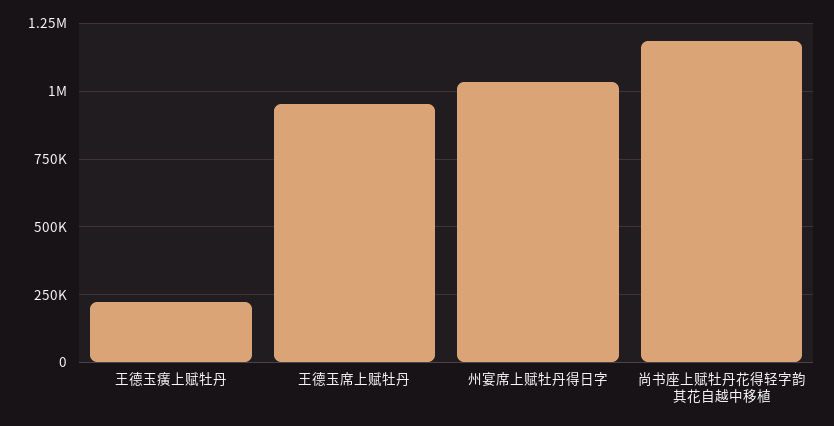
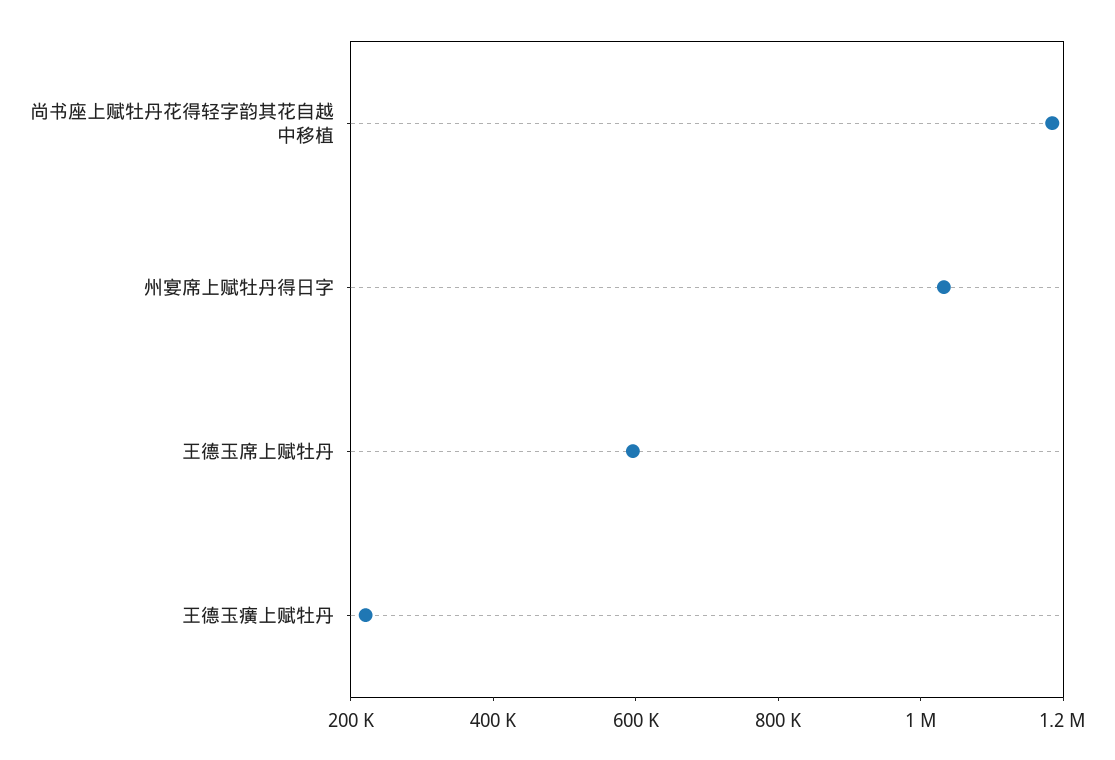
  {
    "王德玉癀上赋牡丹": 225000,
-   "王德玉席上赋牡丹": 950000,
+   "王德玉席上赋牡丹": 600000,
    "州宴席上赋牡丹得日字": 1025000,
    "尚书座上赋牡丹花得轻字韵其花自越中移植": 1175000
  }

